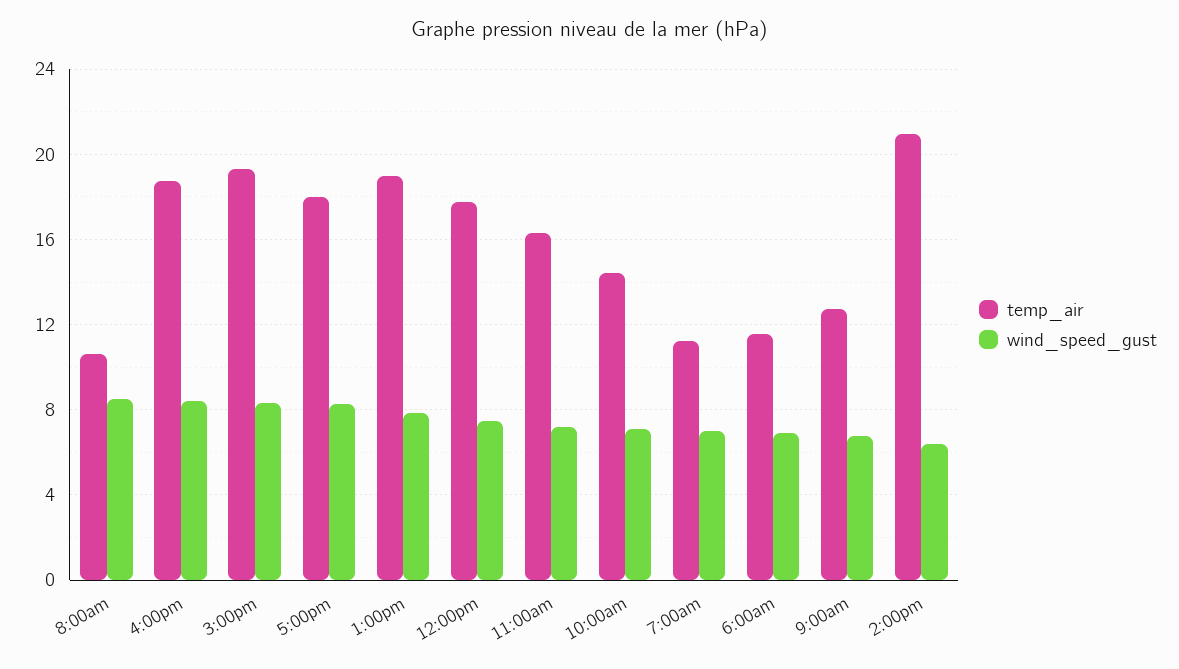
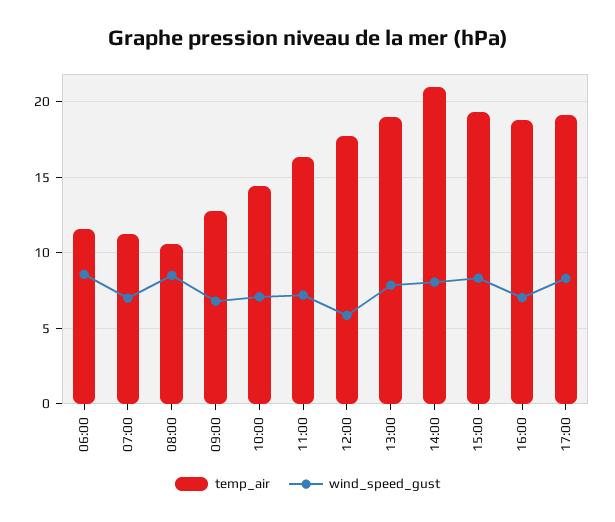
  {
    "temp_air": {
      "8:00am": 10.5,
      "4:00pm": 19,
      "3:00pm": 19.5,
-     "5:00pm": 18,
+     "5:00pm": 19,
      "1:00pm": 19,
      "12:00pm": 17.5,
      "11:00am": 16.5,
      "10:00am": 14.5,
      "7:00am": 11,
      "6:00am": 11.5,
      "9:00am": 13,
      "2:00pm": 21
    },
    "wind_speed_gust": {
      "8:00am": 8.5,
-     "4:00pm": 8.5,
+     "4:00pm": 7,
      "3:00pm": 8.5,
      "5:00pm": 8.5,
      "1:00pm": 8,
-     "12:00pm": 7.5,
+     "12:00pm": 6,
      "11:00am": 7,
      "10:00am": 7,
      "7:00am": 7,
-     "6:00am": 7,
+     "6:00am": 8.5,
      "9:00am": 7,
-     "2:00pm": 6.5
+     "2:00pm": 8
    }
  }

